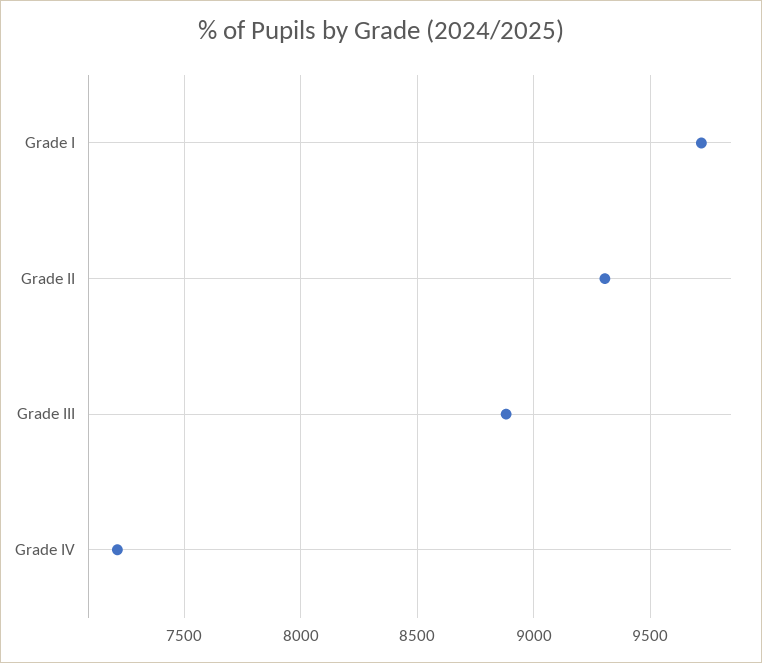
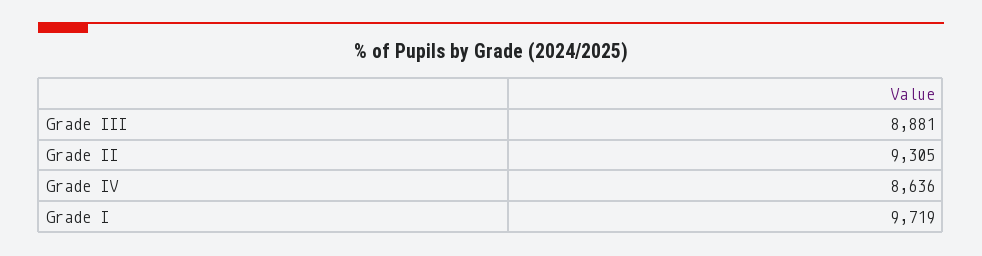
  {
    "Grade I": 9719,
    "Grade II": 9305,
    "Grade III": 8881,
-   "Grade IV": 7200
+   "Grade IV": 8636
  }

